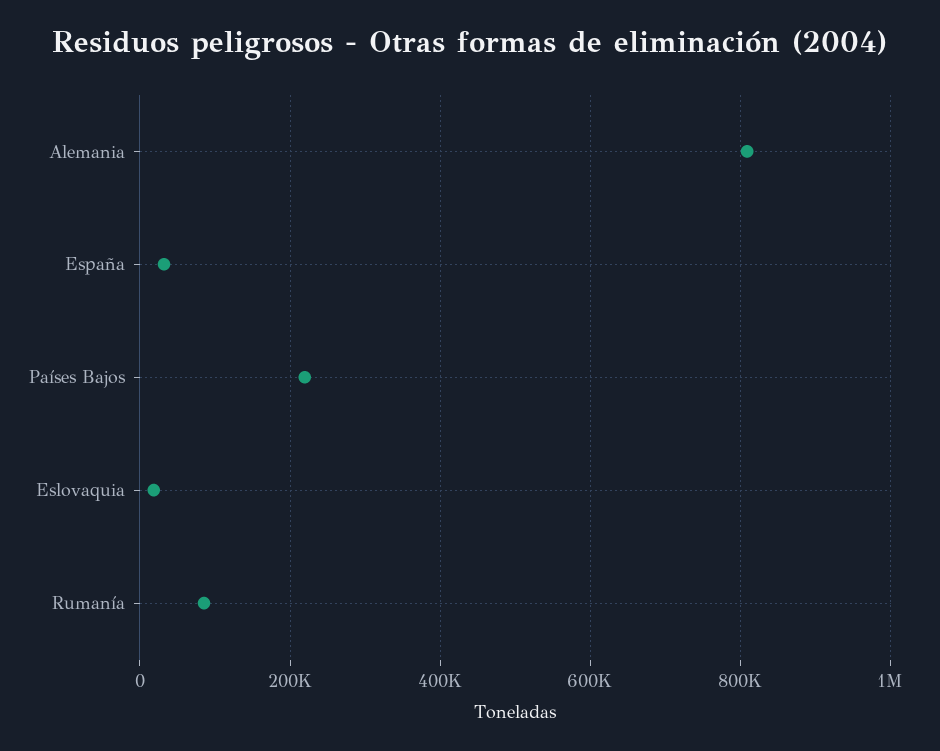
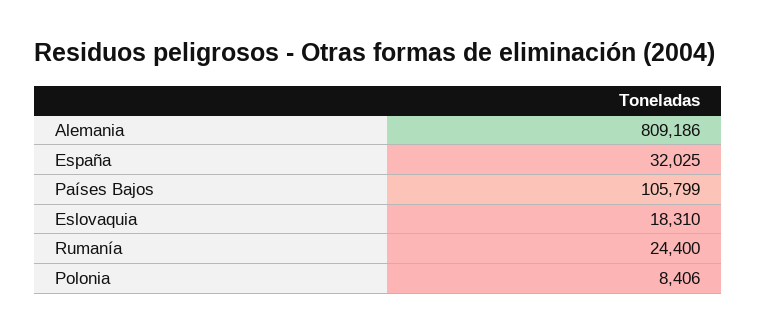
  {
    "Alemania": 809186,
    "España": 32025,
-   "Países Bajos": 220000,
+   "Países Bajos": 105799,
    "Eslovaquia": 18310,
-   "Rumanía": 80000
+   "Rumanía": 24400,
+   "Polonia": 8406
  }

